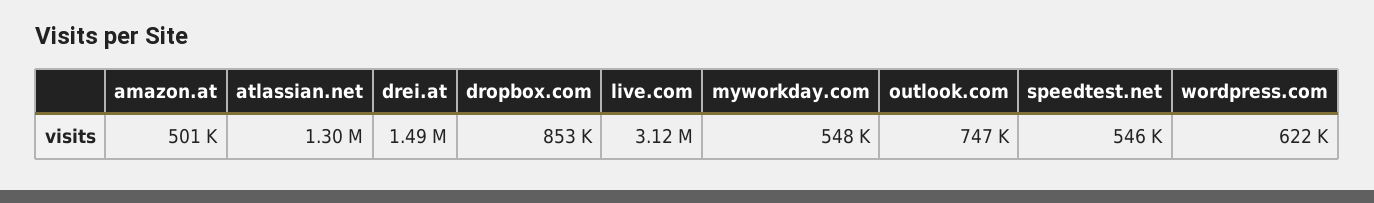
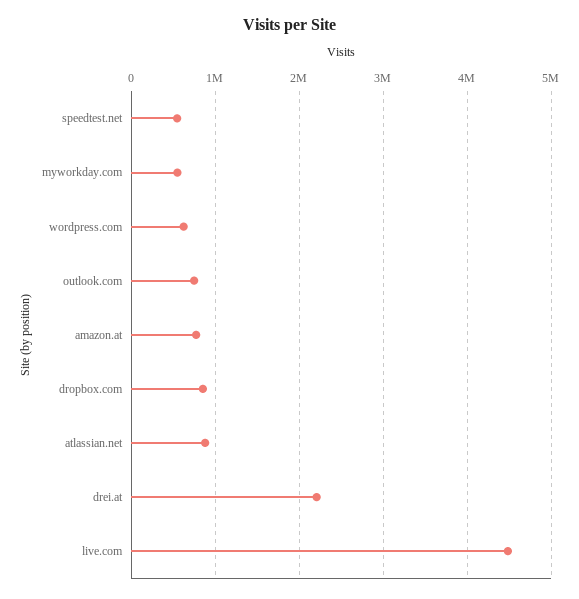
  {
-   "amazon.at": 501000,
+   "amazon.at": 800000,
-   "atlassian.net": 1300000,
+   "atlassian.net": 900000,
-   "drei.at": 1490000,
+   "drei.at": 2200000,
    "dropbox.com": 853000,
-   "live.com": 3120000,
+   "live.com": 4500000,
    "myworkday.com": 548000,
    "outlook.com": 747000,
    "speedtest.net": 546000,
    "wordpress.com": 622000
  }

